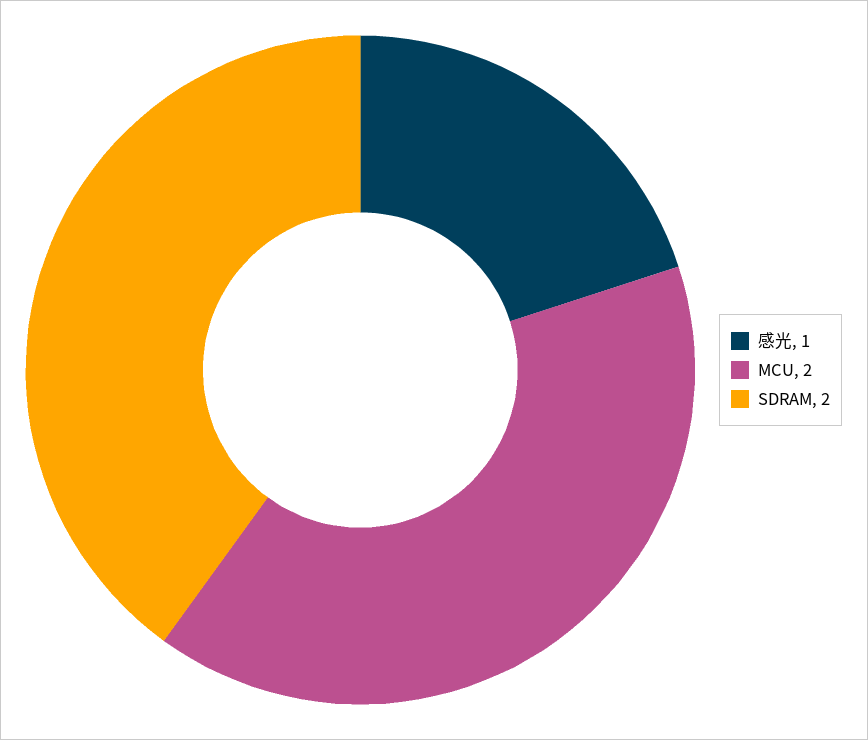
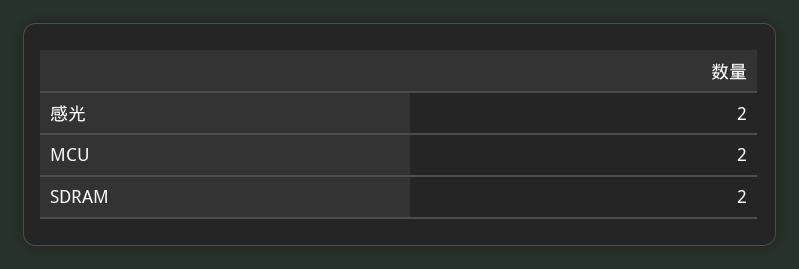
  {
-   "感光": 1,
+   "感光": 2,
    "MCU": 2,
    "SDRAM": 2
  }

